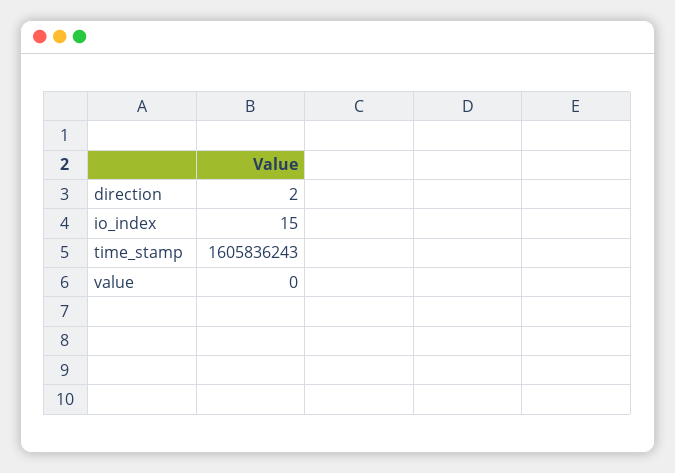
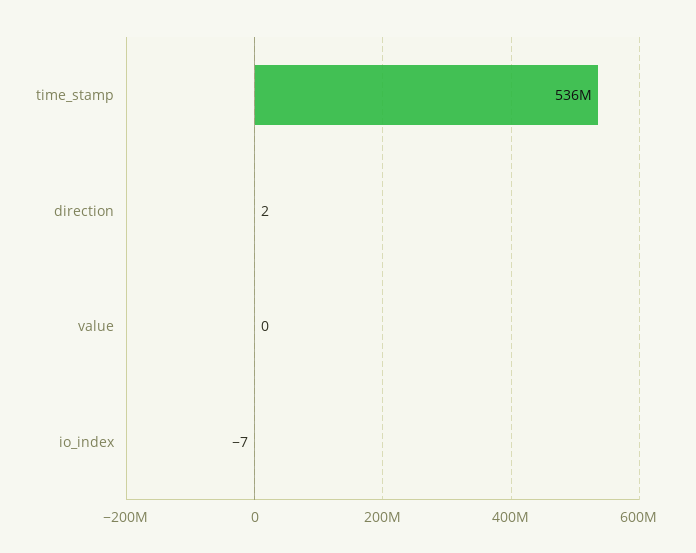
  {
    "direction": 2,
-   "io_index": 15,
+   "io_index": -7,
-   "time_stamp": 1605836243,
+   "time_stamp": 536000000,
    "value": 0
  }

